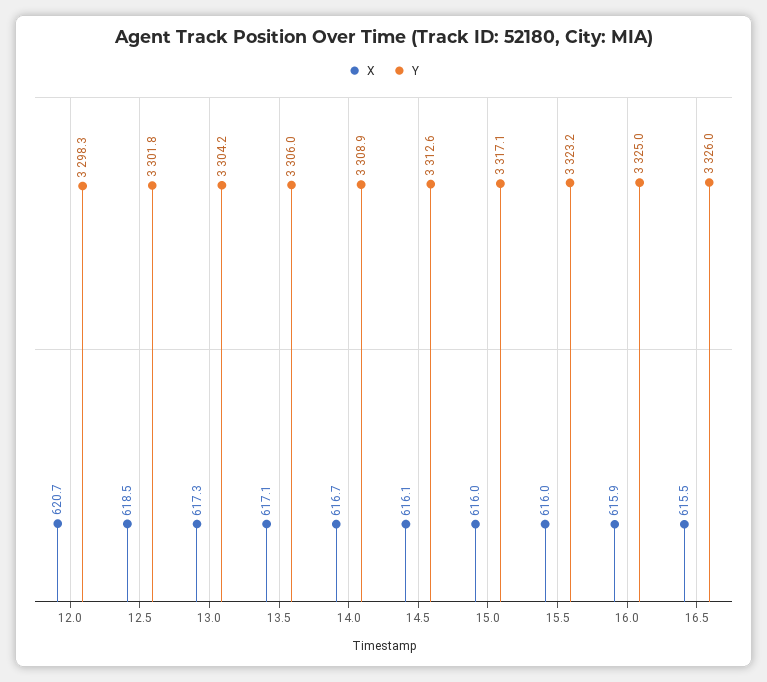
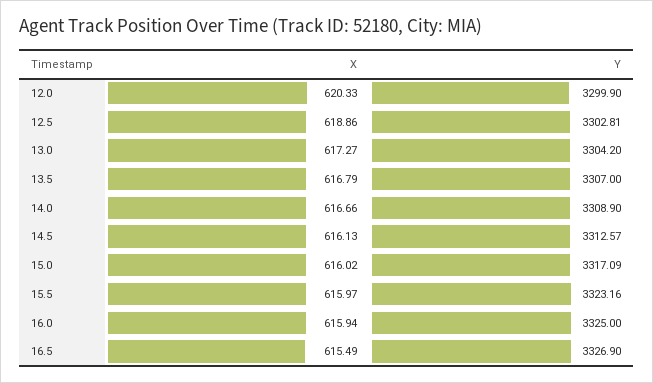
  {
    "X": {
-     "12.0": 620.7,
+     "12.0": 620.33,
-     "12.5": 618.5,
+     "12.5": 618.86,
      "13.0": 617.27,
-     "13.5": 617.1,
+     "13.5": 616.79,
      "14.0": 616.66,
      "14.5": 616.13,
      "15.0": 616.02,
      "15.5": 615.97,
      "16.0": 615.94,
      "16.5": 615.49
    },
    "Y": {
-     "12.0": 3298.3,
+     "12.0": 3299.9,
-     "12.5": 3301.8,
+     "12.5": 3302.81,
      "13.0": 3304.2,
-     "13.5": 3306,
+     "13.5": 3307,
      "14.0": 3308.9,
      "14.5": 3312.57,
      "15.0": 3317.09,
      "15.5": 3323.16,
      "16.0": 3325,
-     "16.5": 3326
+     "16.5": 3326.9
    }
  }

